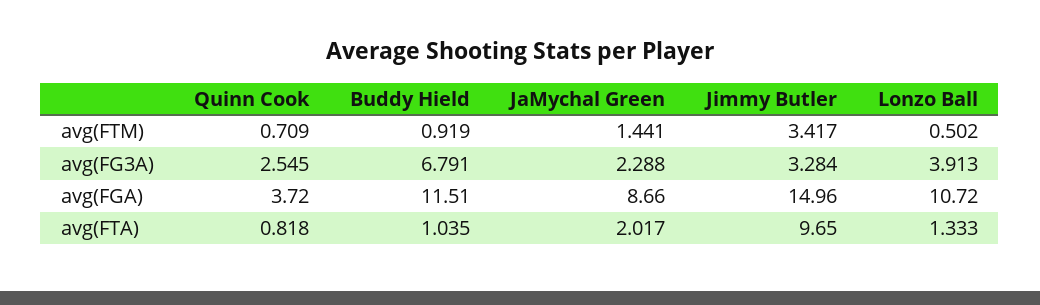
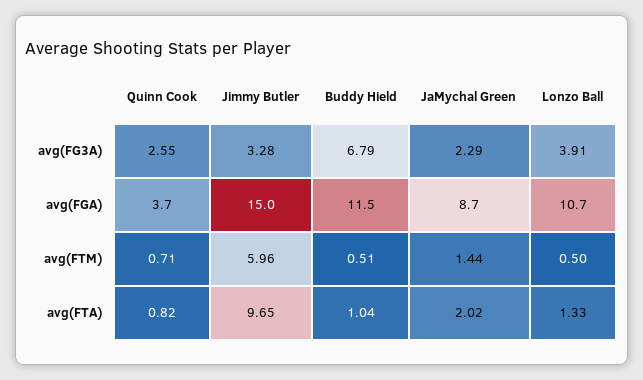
  {
    "Quinn Cook": {
      "avg(FTM)": 0.709,
      "avg(FG3A)": 2.545,
      "avg(FGA)": 3.72,
      "avg(FTA)": 0.818
    },
    "Buddy Hield": {
-     "avg(FTM)": 0.919,
+     "avg(FTM)": 0.51,
      "avg(FG3A)": 6.791,
      "avg(FGA)": 11.51,
      "avg(FTA)": 1.035
    },
    "JaMychal Green": {
      "avg(FTM)": 1.441,
      "avg(FG3A)": 2.288,
      "avg(FGA)": 8.66,
      "avg(FTA)": 2.017
    },
    "Jimmy Butler": {
-     "avg(FTM)": 3.417,
+     "avg(FTM)": 5.96,
      "avg(FG3A)": 3.284,
      "avg(FGA)": 14.96,
      "avg(FTA)": 9.65
    },
    "Lonzo Ball": {
      "avg(FTM)": 0.502,
      "avg(FG3A)": 3.913,
      "avg(FGA)": 10.72,
      "avg(FTA)": 1.333
    }
  }

